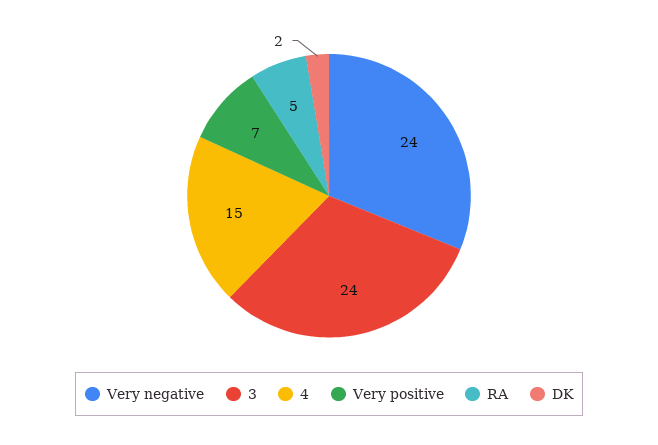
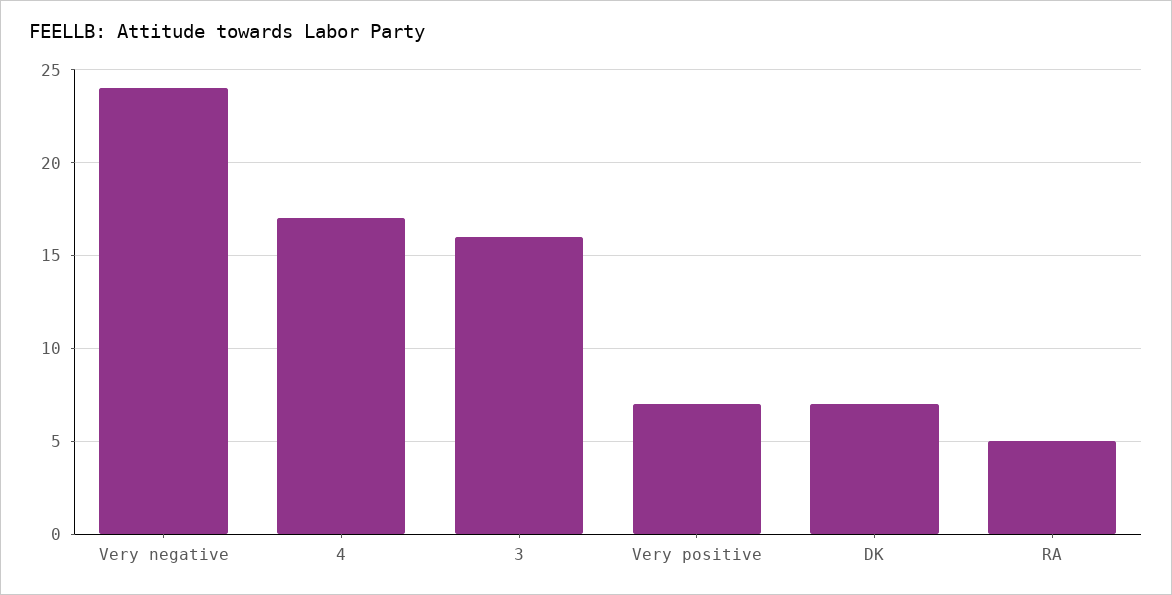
  {
    "Very negative": 24,
-   "3": 24,
+   "3": 16,
-   "4": 15,
+   "4": 17,
    "Very positive": 7,
    "RA": 5,
-   "DK": 2
+   "DK": 7
  }

